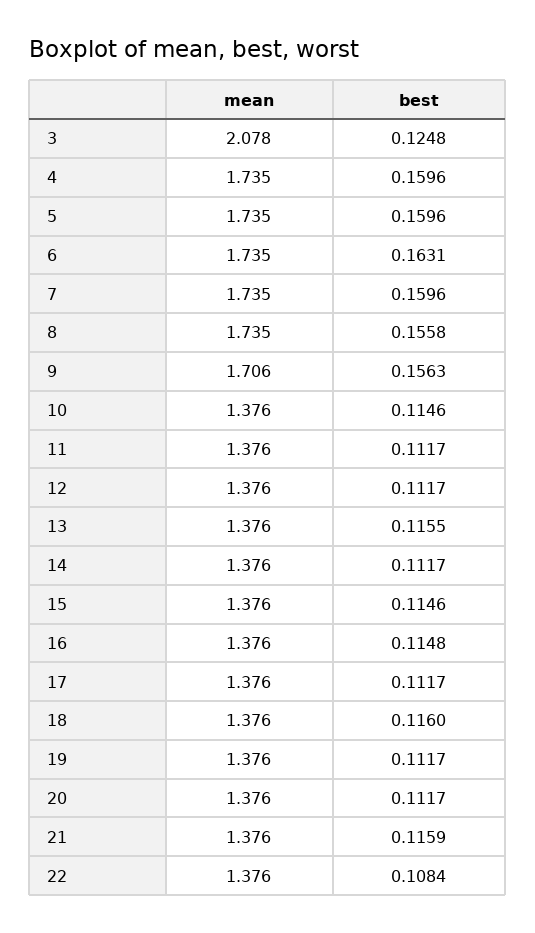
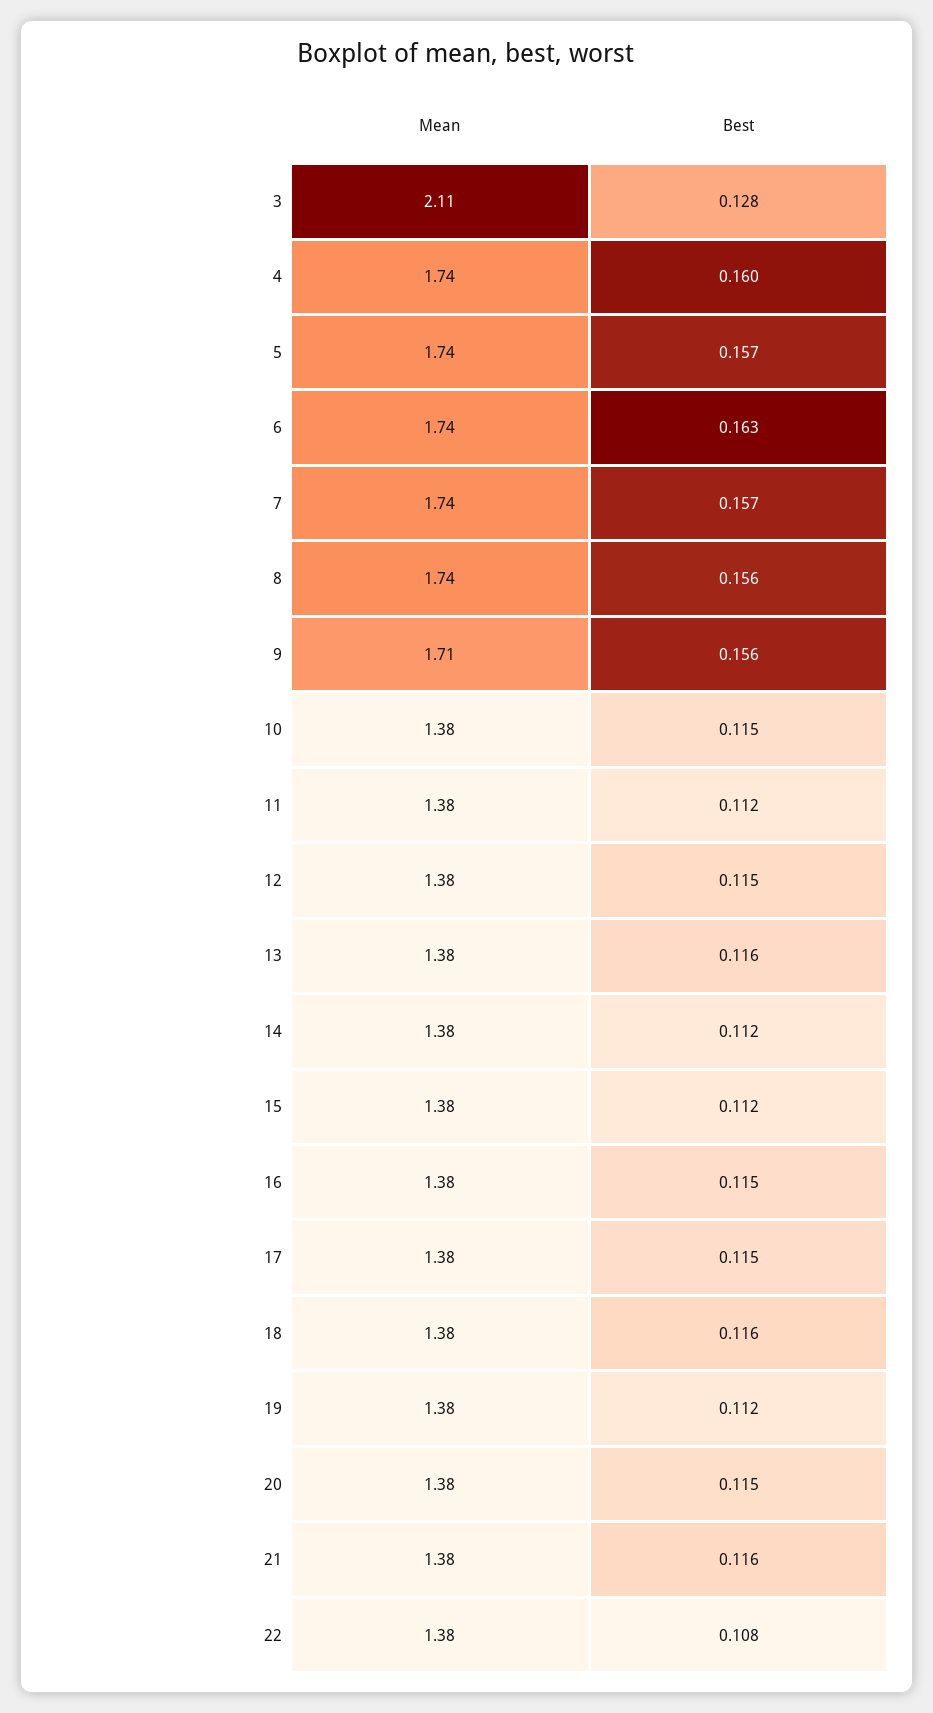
  {
    "mean": {
-     "3": 2.078,
+     "3": 2.11,
      "4": 1.735,
      "5": 1.735,
      "6": 1.735,
      "7": 1.735,
      "8": 1.735,
      "9": 1.706,
      "10": 1.376,
      "11": 1.376,
      "12": 1.376,
      "13": 1.376,
      "14": 1.376,
      "15": 1.376,
      "16": 1.376,
      "17": 1.376,
      "18": 1.376,
      "19": 1.376,
      "20": 1.376,
      "21": 1.376,
      "22": 1.376
    },
    "best": {
-     "3": 0.1248,
+     "3": 0.128,
      "4": 0.1596,
-     "5": 0.1596,
+     "5": 0.157,
      "6": 0.1631,
-     "7": 0.1596,
+     "7": 0.157,
      "8": 0.1558,
      "9": 0.1563,
      "10": 0.1146,
      "11": 0.1117,
-     "12": 0.1117,
+     "12": 0.115,
      "13": 0.1155,
      "14": 0.1117,
-     "15": 0.1146,
+     "15": 0.112,
      "16": 0.1148,
-     "17": 0.1117,
+     "17": 0.115,
      "18": 0.116,
      "19": 0.1117,
-     "20": 0.1117,
+     "20": 0.115,
      "21": 0.1159,
      "22": 0.1084
    }
  }

